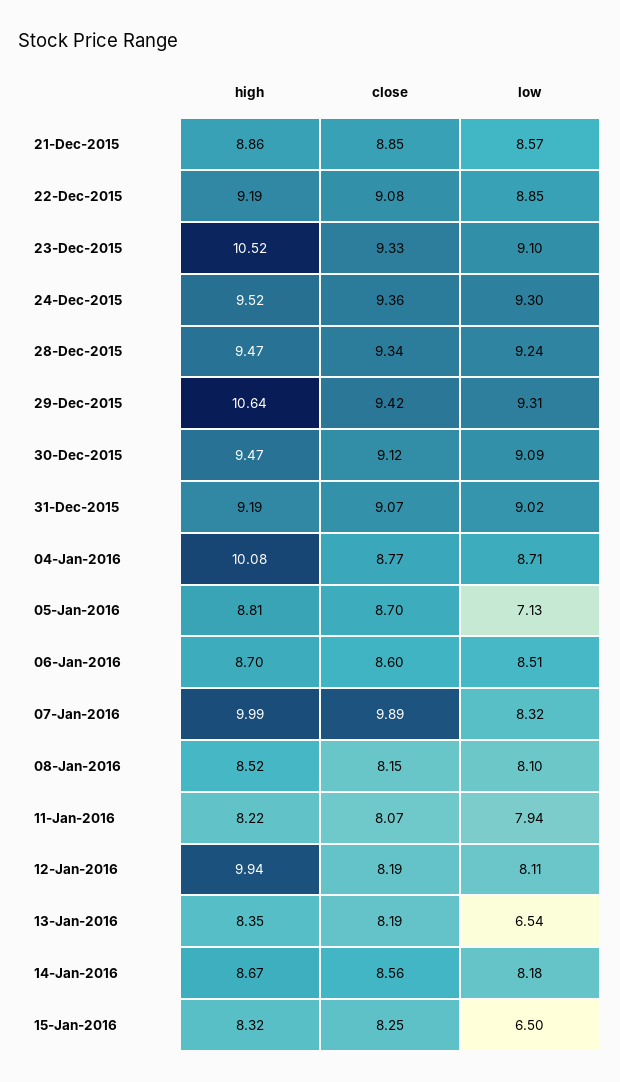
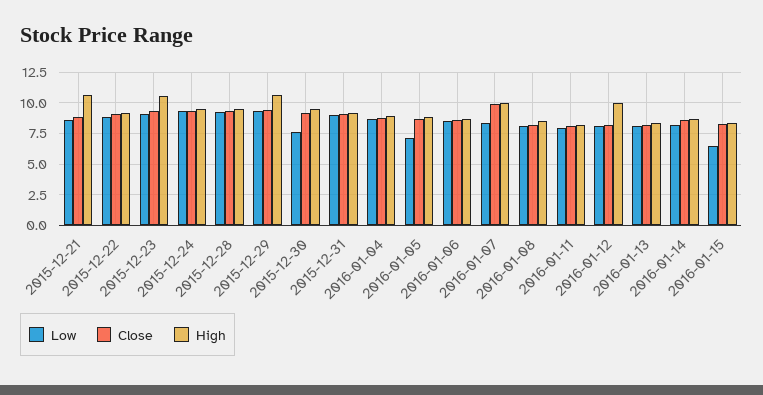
  {
    "high": {
-     "21-Dec-2015": 8.86,
+     "21-Dec-2015": 10.5,
      "22-Dec-2015": 9.19,
      "23-Dec-2015": 10.52,
      "24-Dec-2015": 9.52,
      "28-Dec-2015": 9.47,
      "29-Dec-2015": 10.64,
      "30-Dec-2015": 9.47,
      "31-Dec-2015": 9.19,
-     "04-Jan-2016": 10.08,
+     "04-Jan-2016": 9,
      "05-Jan-2016": 8.81,
      "06-Jan-2016": 8.7,
      "07-Jan-2016": 9.99,
      "08-Jan-2016": 8.52,
      "11-Jan-2016": 8.22,
      "12-Jan-2016": 9.94,
      "13-Jan-2016": 8.35,
      "14-Jan-2016": 8.67,
      "15-Jan-2016": 8.32
    },
    "close": {
      "21-Dec-2015": 8.85,
      "22-Dec-2015": 9.08,
      "23-Dec-2015": 9.33,
      "24-Dec-2015": 9.36,
      "28-Dec-2015": 9.34,
      "29-Dec-2015": 9.42,
      "30-Dec-2015": 9.12,
      "31-Dec-2015": 9.07,
      "04-Jan-2016": 8.77,
      "05-Jan-2016": 8.7,
      "06-Jan-2016": 8.6,
      "07-Jan-2016": 9.89,
      "08-Jan-2016": 8.15,
      "11-Jan-2016": 8.07,
      "12-Jan-2016": 8.19,
      "13-Jan-2016": 8.19,
      "14-Jan-2016": 8.56,
      "15-Jan-2016": 8.25
    },
    "low": {
      "21-Dec-2015": 8.57,
      "22-Dec-2015": 8.85,
      "23-Dec-2015": 9.1,
      "24-Dec-2015": 9.3,
      "28-Dec-2015": 9.24,
      "29-Dec-2015": 9.31,
-     "30-Dec-2015": 9.09,
+     "30-Dec-2015": 7.5,
      "31-Dec-2015": 9.02,
      "04-Jan-2016": 8.71,
      "05-Jan-2016": 7.13,
      "06-Jan-2016": 8.51,
      "07-Jan-2016": 8.32,
      "08-Jan-2016": 8.1,
      "11-Jan-2016": 7.94,
      "12-Jan-2016": 8.11,
-     "13-Jan-2016": 6.54,
+     "13-Jan-2016": 8,
      "14-Jan-2016": 8.18,
      "15-Jan-2016": 6.5
    }
  }

